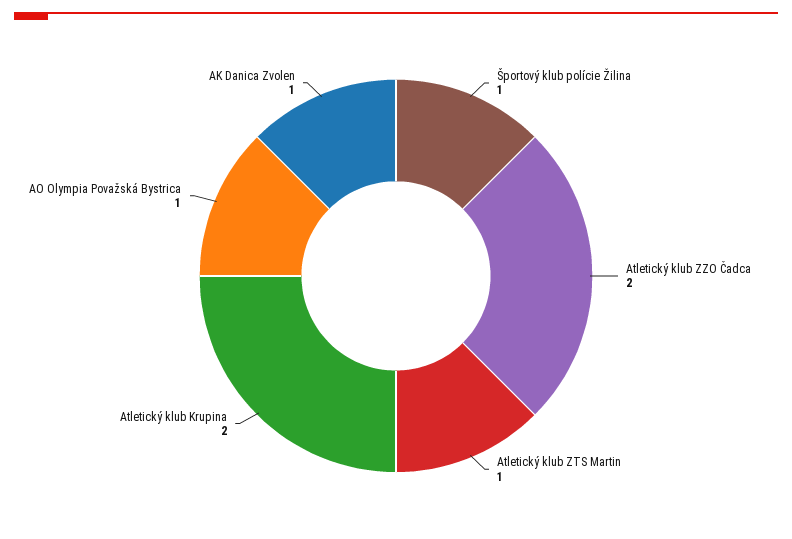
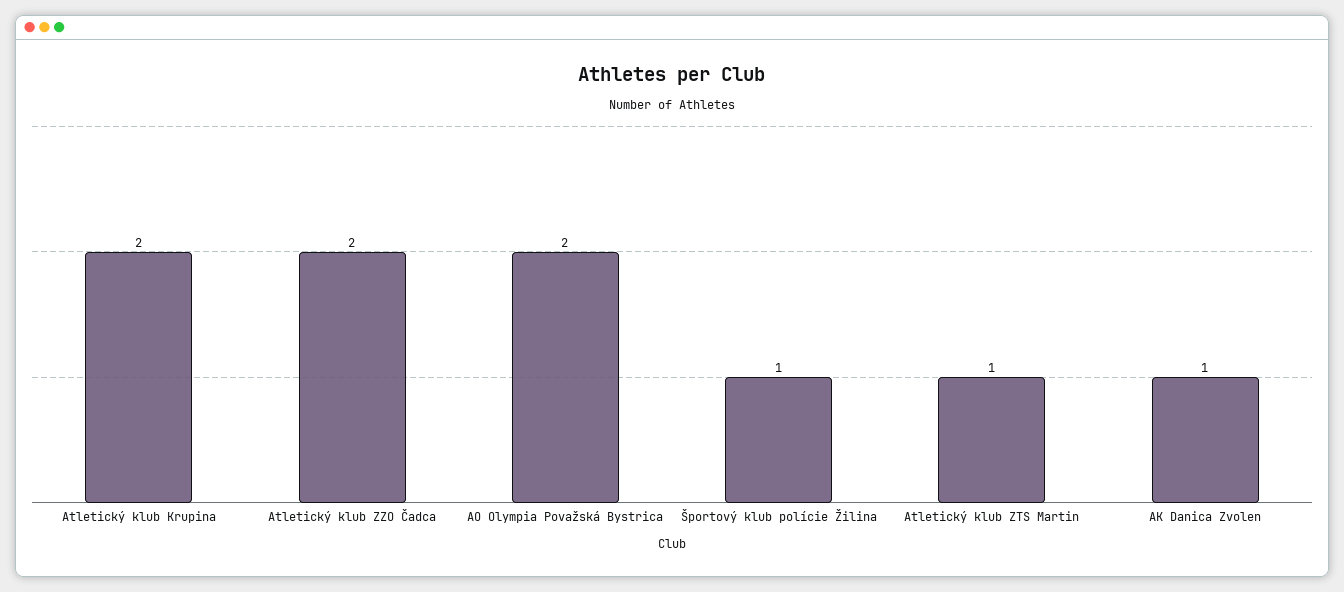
  {
    "Športový klub polície Žilina": 1,
    "Atletický klub ZZO Čadca": 2,
    "Atletický klub ZTS Martin": 1,
    "Atletický klub Krupina": 2,
-   "AO Olympia Považská Bystrica": 1,
+   "AO Olympia Považská Bystrica": 2,
    "AK Danica Zvolen": 1
  }

